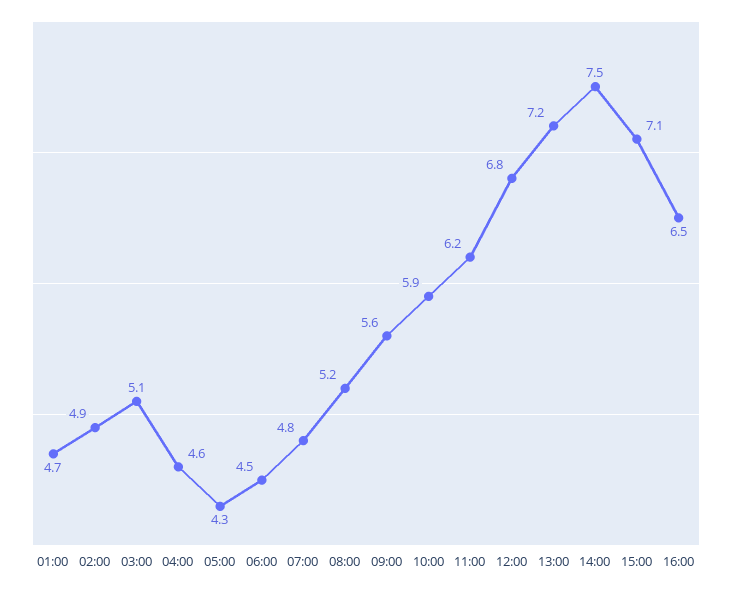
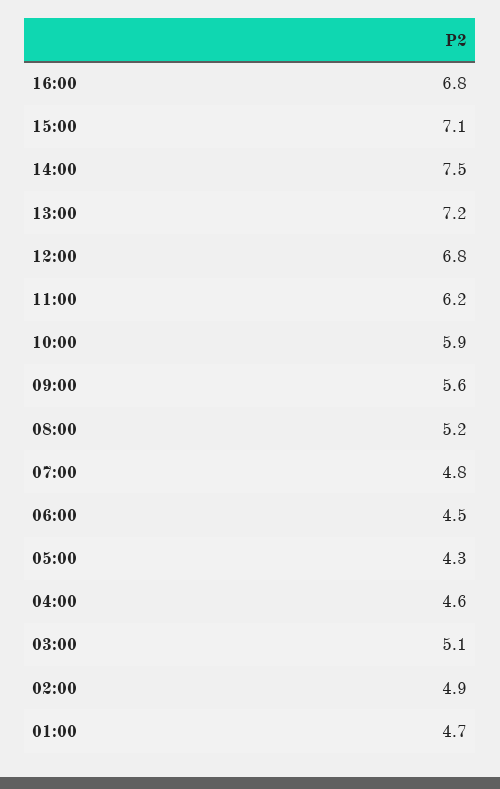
  {
    "01:00": 4.7,
    "02:00": 4.9,
    "03:00": 5.1,
    "04:00": 4.6,
    "05:00": 4.3,
    "06:00": 4.5,
    "07:00": 4.8,
    "08:00": 5.2,
    "09:00": 5.6,
    "10:00": 5.9,
    "11:00": 6.2,
    "12:00": 6.8,
    "13:00": 7.2,
    "14:00": 7.5,
    "15:00": 7.1,
-   "16:00": 6.5
+   "16:00": 6.8
  }

